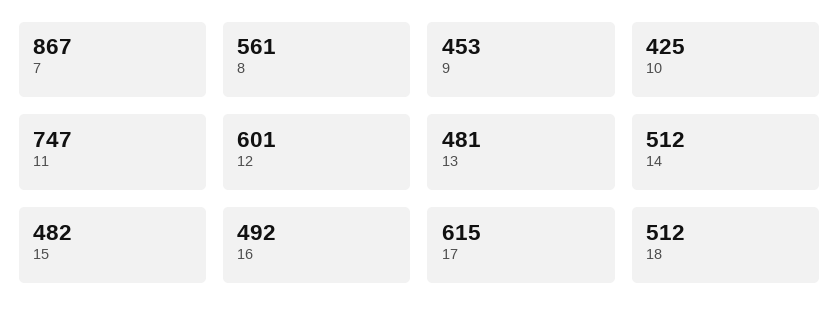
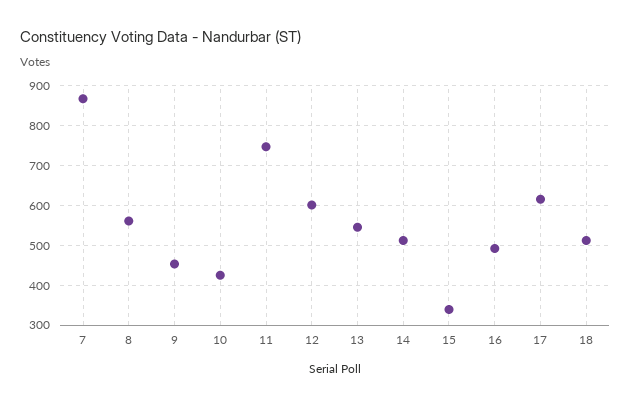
  {
    "7": 867,
    "8": 561,
    "9": 453,
    "10": 425,
    "11": 747,
    "12": 601,
-   "13": 481,
+   "13": 540,
    "14": 512,
-   "15": 482,
+   "15": 340,
    "16": 492,
    "17": 615,
    "18": 512
  }

